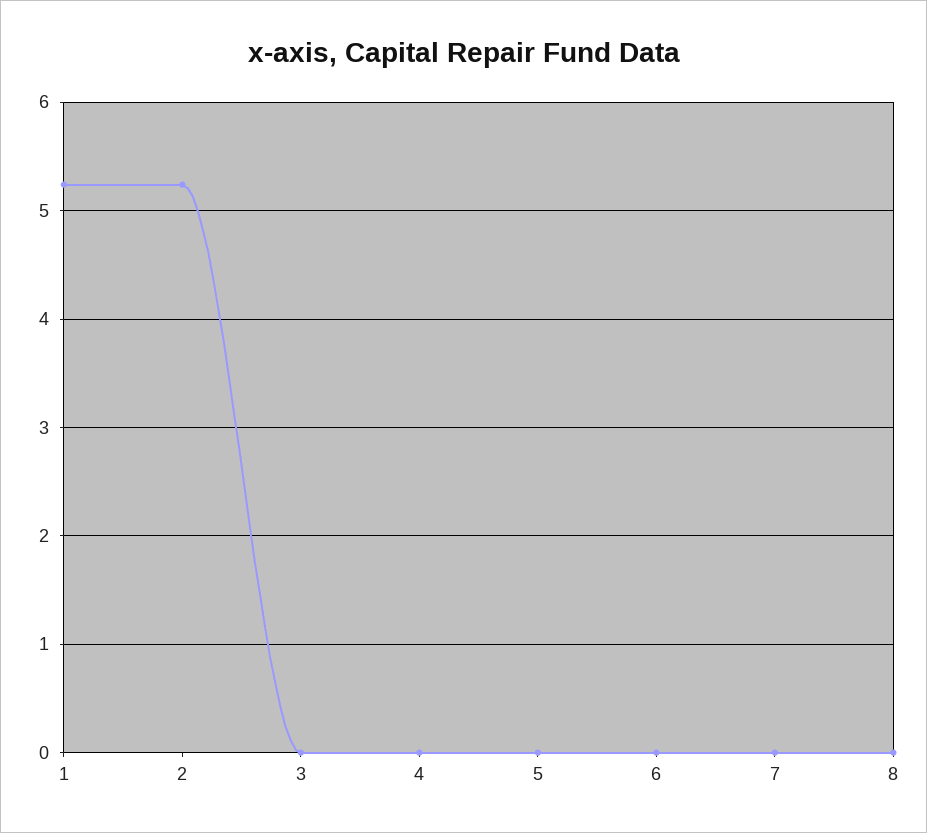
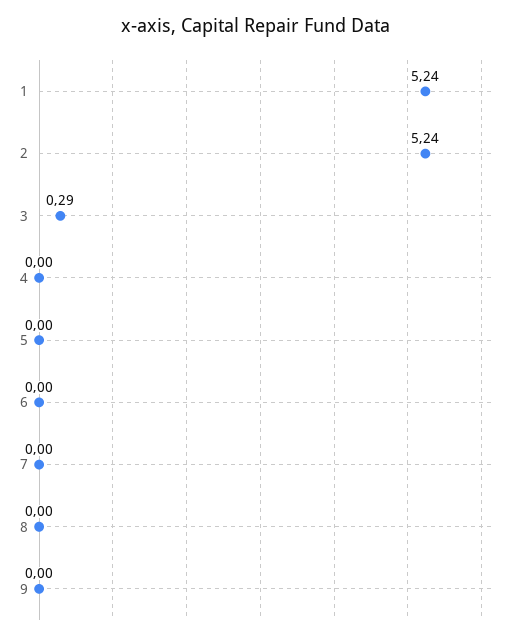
  {
    "1": 5.24,
    "2": 5.24,
-   "3": 0,
+   "3": 0.29,
    "4": 0,
    "5": 0,
    "6": 0,
    "7": 0,
-   "8": 0
+   "8": 0,
+   "9": 0
  }

